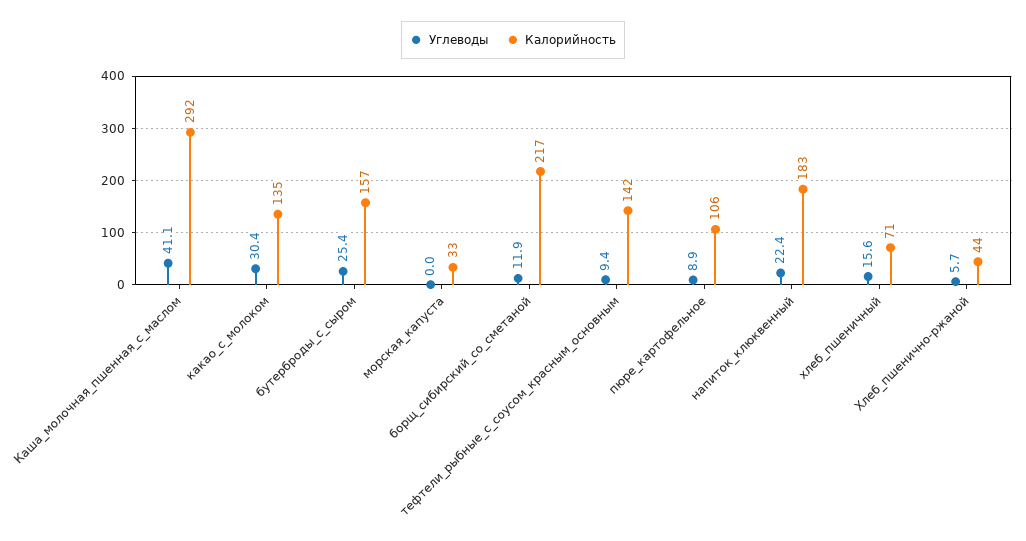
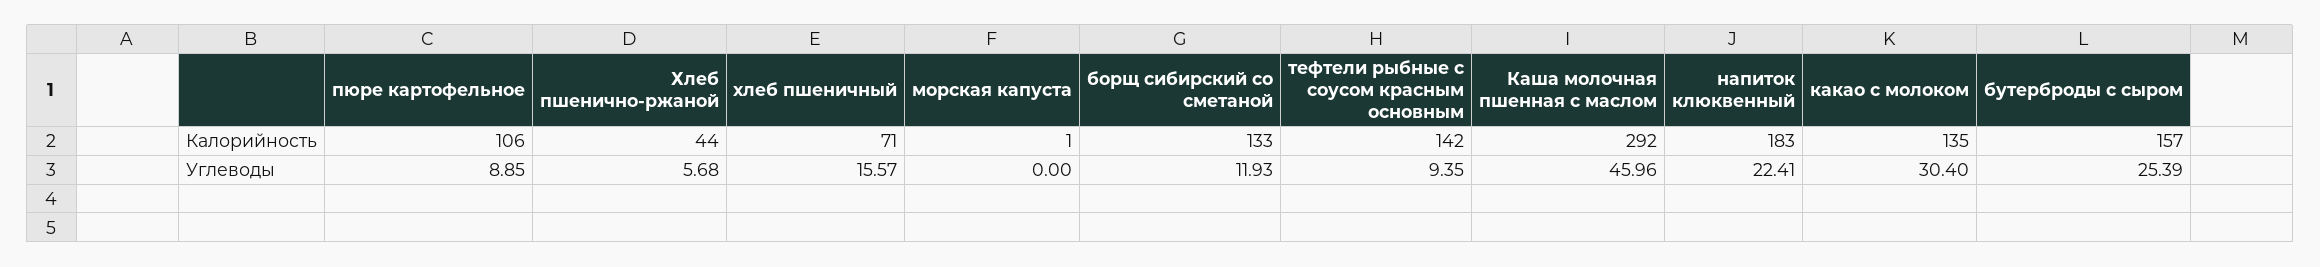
  {
    "Углеводы": {
-     "Каша_молочная_пшенная_с_маслом": 41.1,
+     "Каша_молочная_пшенная_с_маслом": 45.96,
      "какао_с_молоком": 30.4,
      "бутерброды_с_сыром": 25.39,
      "морская_капуста": 0,
      "борщ_сибирский_со_сметаной": 11.93,
      "тефтели_рыбные_с_соусом_красным_основным": 9.35,
      "пюре_картофельное": 8.85,
      "напиток_клюквенный": 22.41,
      "хлеб_пшеничный": 15.57,
      "Хлеб_пшенично-ржаной": 5.68
    },
    "Калорийность": {
      "Каша_молочная_пшенная_с_маслом": 292,
      "какао_с_молоком": 135,
      "бутерброды_с_сыром": 157,
-     "морская_капуста": 33,
+     "морская_капуста": 1,
-     "борщ_сибирский_со_сметаной": 217,
+     "борщ_сибирский_со_сметаной": 133,
      "тефтели_рыбные_с_соусом_красным_основным": 142,
      "пюре_картофельное": 106,
      "напиток_клюквенный": 183,
      "хлеб_пшеничный": 71,
      "Хлеб_пшенично-ржаной": 44
    }
  }

